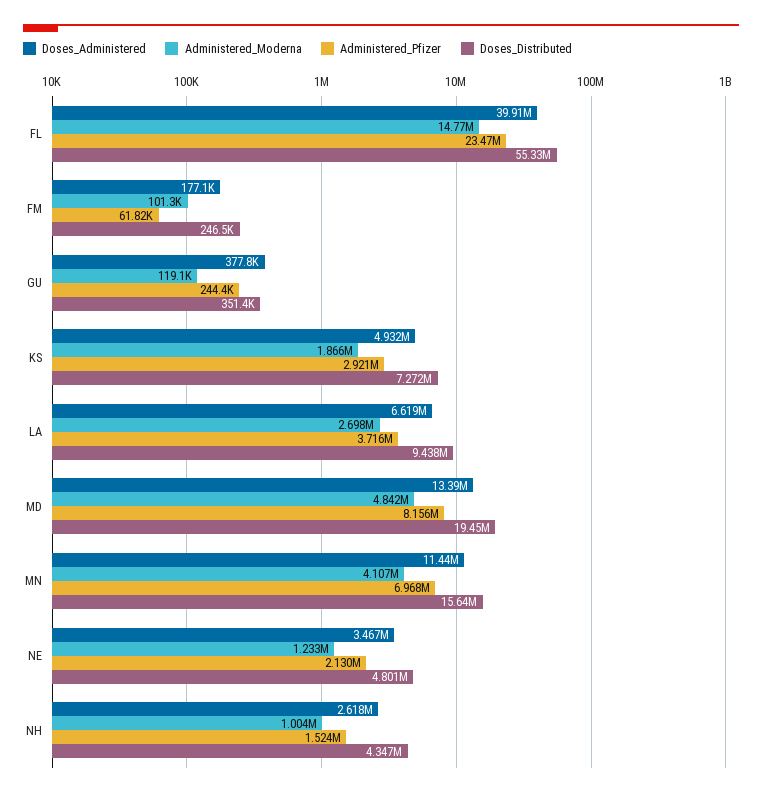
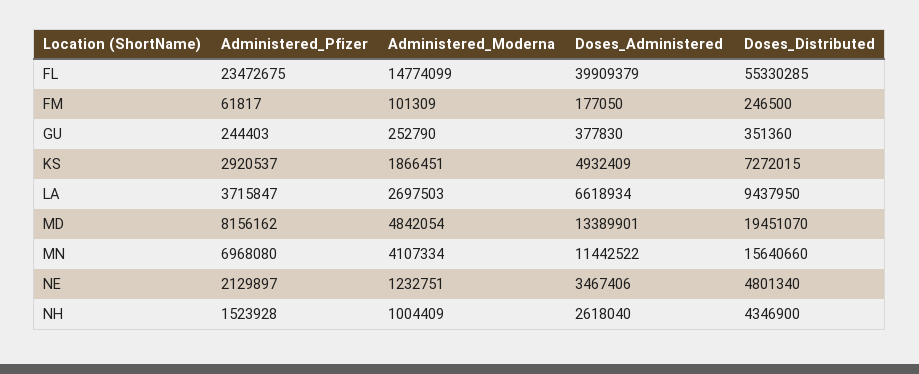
  {
    "Doses_Administered": {
      "FL": 39909379,
      "FM": 177050,
      "GU": 377830,
      "KS": 4932409,
      "LA": 6618934,
      "MD": 13389901,
      "MN": 11442522,
      "NE": 3467406,
      "NH": 2618040
    },
    "Administered_Moderna": {
      "FL": 14774099,
      "FM": 101309,
-     "GU": 119100,
+     "GU": 252790,
      "KS": 1866451,
      "LA": 2697503,
      "MD": 4842054,
      "MN": 4107334,
      "NE": 1232751,
      "NH": 1004409
    },
    "Administered_Pfizer": {
      "FL": 23472675,
      "FM": 61817,
      "GU": 244403,
      "KS": 2920537,
      "LA": 3715847,
      "MD": 8156162,
      "MN": 6968080,
      "NE": 2129897,
      "NH": 1523928
    },
    "Doses_Distributed": {
      "FL": 55330285,
      "FM": 246500,
      "GU": 351360,
      "KS": 7272015,
      "LA": 9437950,
      "MD": 19451070,
      "MN": 15640660,
      "NE": 4801340,
      "NH": 4346900
    }
  }

